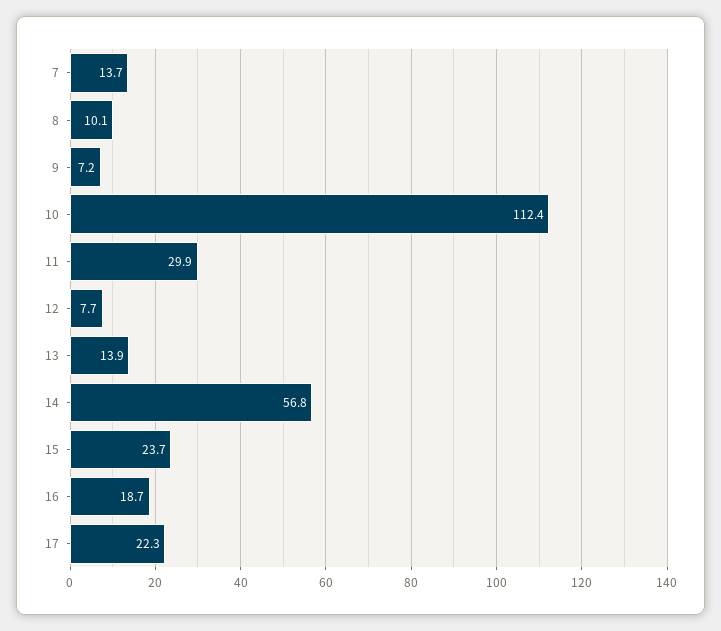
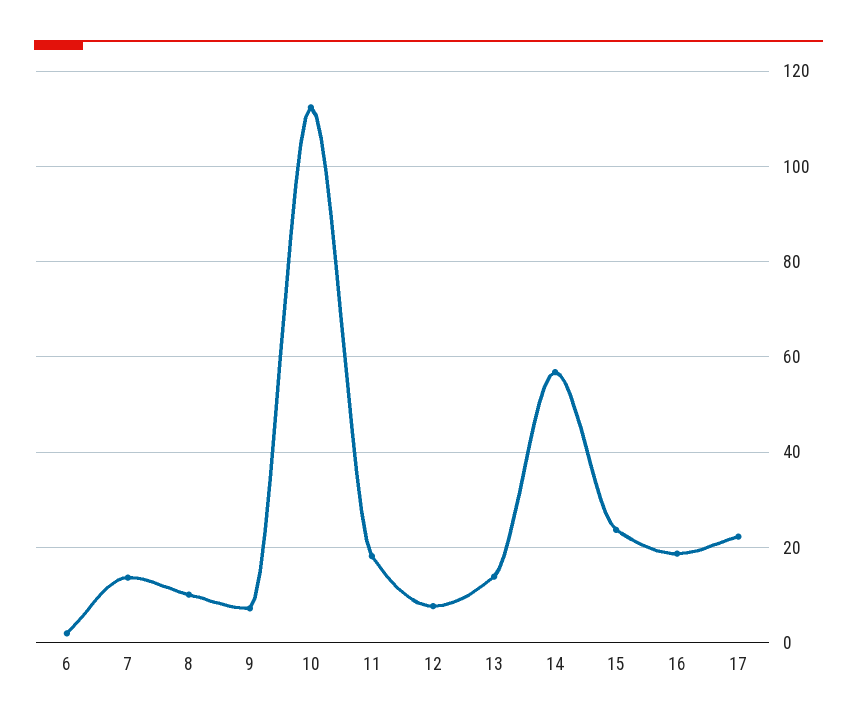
  {
    "7": 13.7,
    "8": 10.1,
    "9": 7.2,
    "10": 112.4,
-   "11": 29.9,
+   "11": 18,
    "12": 7.7,
    "13": 13.9,
    "14": 56.8,
    "15": 23.7,
    "16": 18.7,
-   "17": 22.3
+   "17": 22.3,
+   "6": 2
  }

